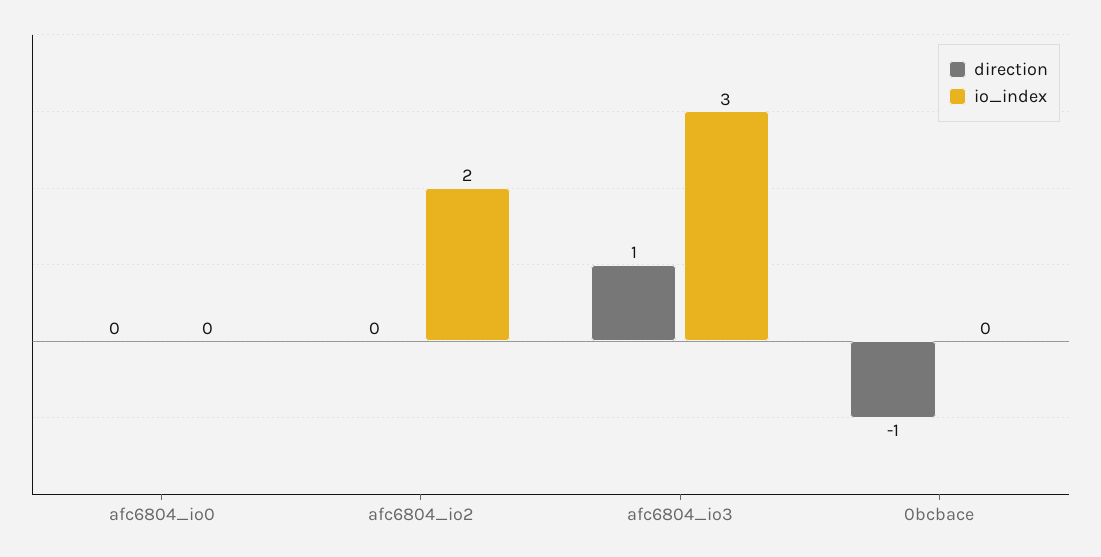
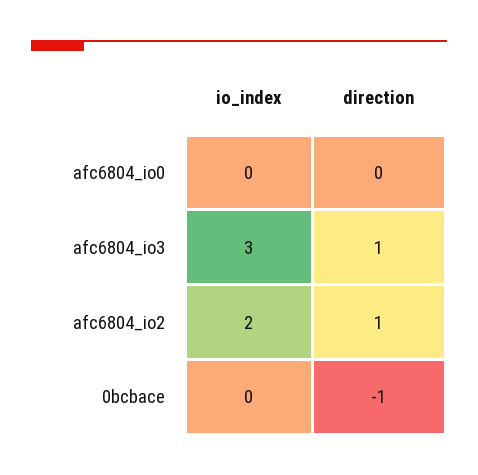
  {
    "direction": {
      "afc6804_io0": 0,
-     "afc6804_io2": 0,
+     "afc6804_io2": 1,
      "afc6804_io3": 1,
      "0bcbace": -1
    },
    "io_index": {
      "afc6804_io0": 0,
      "afc6804_io2": 2,
      "afc6804_io3": 3,
      "0bcbace": 0
    }
  }

